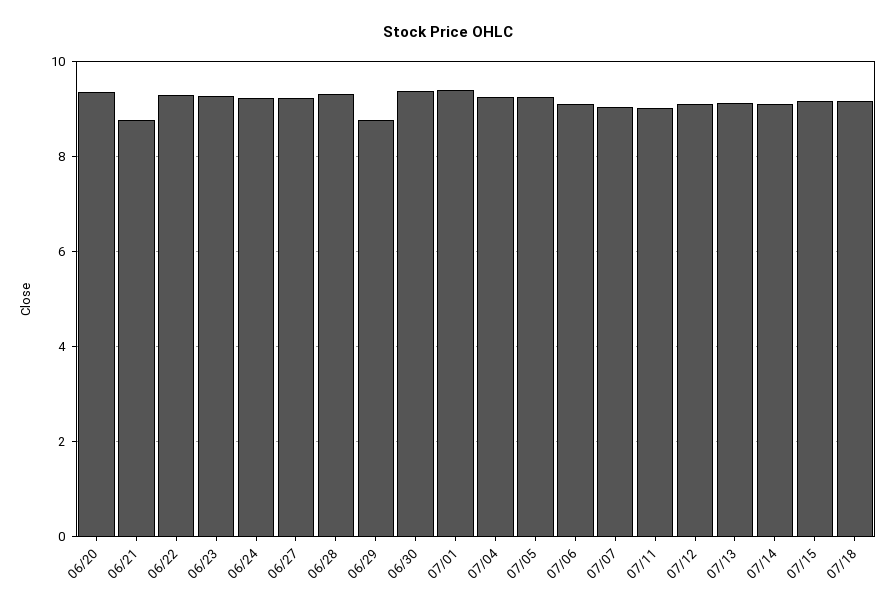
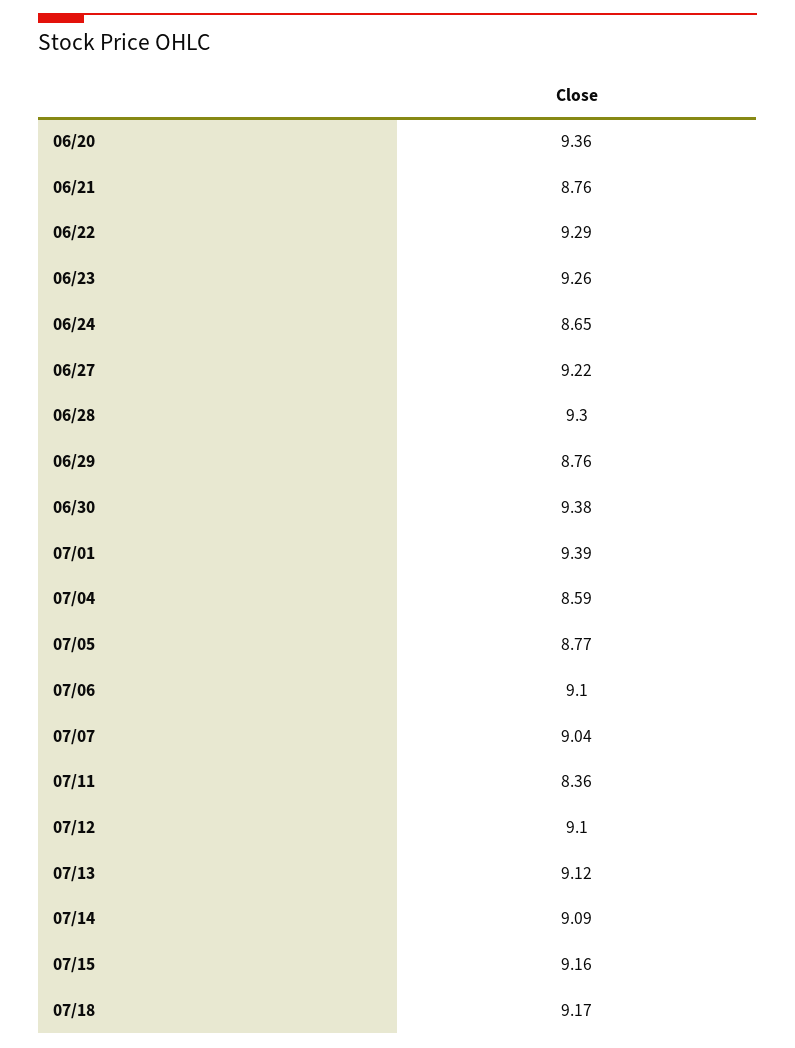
  {
    "06/20": 9.36,
    "06/21": 8.76,
    "06/22": 9.29,
    "06/23": 9.26,
-   "06/24": 9.2,
+   "06/24": 8.65,
    "06/27": 9.22,
    "06/28": 9.3,
    "06/29": 8.76,
    "06/30": 9.38,
    "07/01": 9.39,
-   "07/04": 9.2,
+   "07/04": 8.59,
-   "07/05": 9.2,
+   "07/05": 8.77,
    "07/06": 9.1,
    "07/07": 9.04,
-   "07/11": 9,
+   "07/11": 8.36,
    "07/12": 9.1,
    "07/13": 9.12,
    "07/14": 9.09,
    "07/15": 9.16,
    "07/18": 9.17
  }

